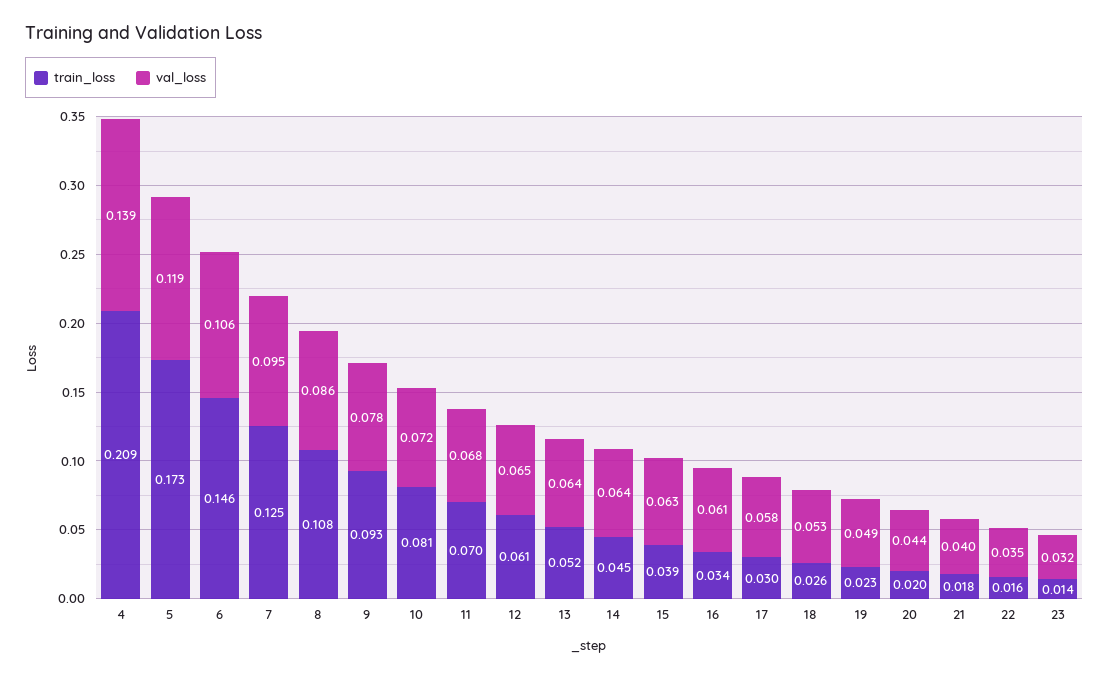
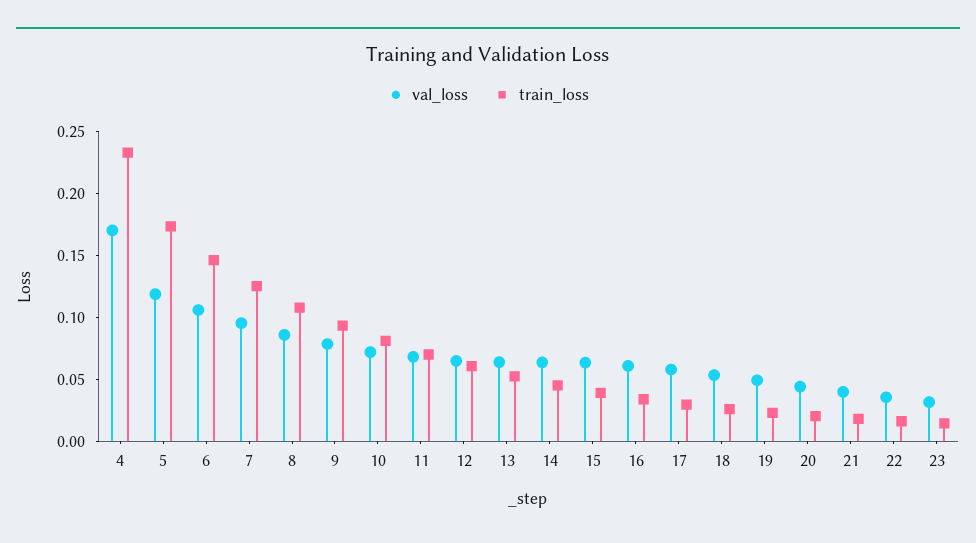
  {
    "train_loss": {
-     "4": 0.209,
+     "4": 0.23,
      "5": 0.173,
      "6": 0.146,
      "7": 0.125,
      "8": 0.108,
      "9": 0.093,
      "10": 0.081,
      "11": 0.07,
      "12": 0.061,
      "13": 0.052,
      "14": 0.045,
      "15": 0.039,
      "16": 0.034,
      "17": 0.03,
      "18": 0.026,
      "19": 0.023,
      "20": 0.02,
      "21": 0.018,
      "22": 0.016,
      "23": 0.014
    },
    "val_loss": {
-     "4": 0.139,
+     "4": 0.17,
      "5": 0.119,
      "6": 0.106,
      "7": 0.095,
      "8": 0.086,
      "9": 0.078,
      "10": 0.072,
      "11": 0.068,
      "12": 0.065,
      "13": 0.064,
      "14": 0.064,
      "15": 0.063,
      "16": 0.061,
      "17": 0.058,
      "18": 0.053,
      "19": 0.049,
      "20": 0.044,
      "21": 0.04,
      "22": 0.035,
      "23": 0.032
    }
  }

